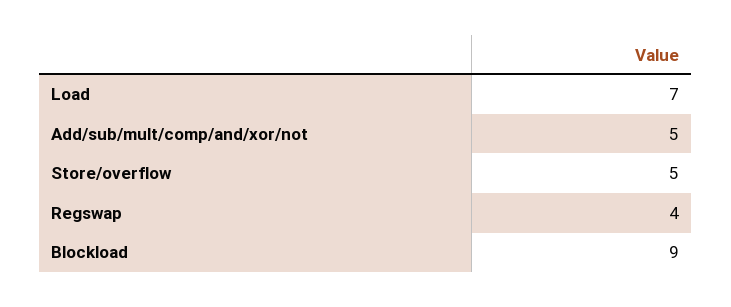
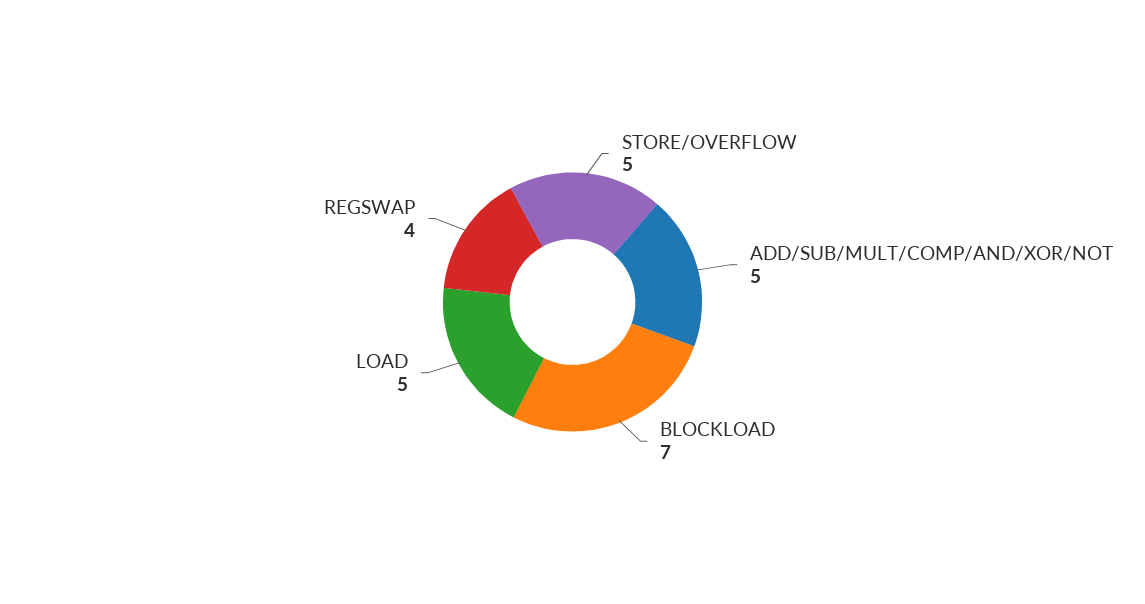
  {
-   "Load": 7,
+   "Load": 5,
    "Add/sub/mult/comp/and/xor/not": 5,
    "Store/overflow": 5,
    "Regswap": 4,
-   "Blockload": 9
+   "Blockload": 7
  }

